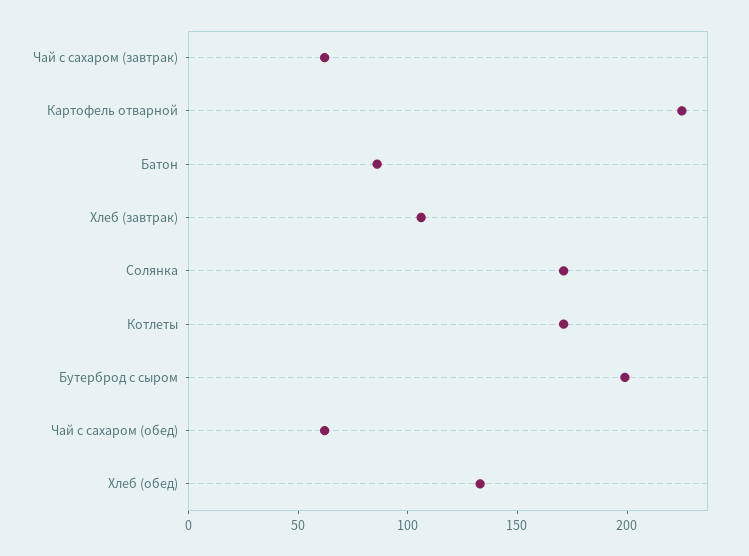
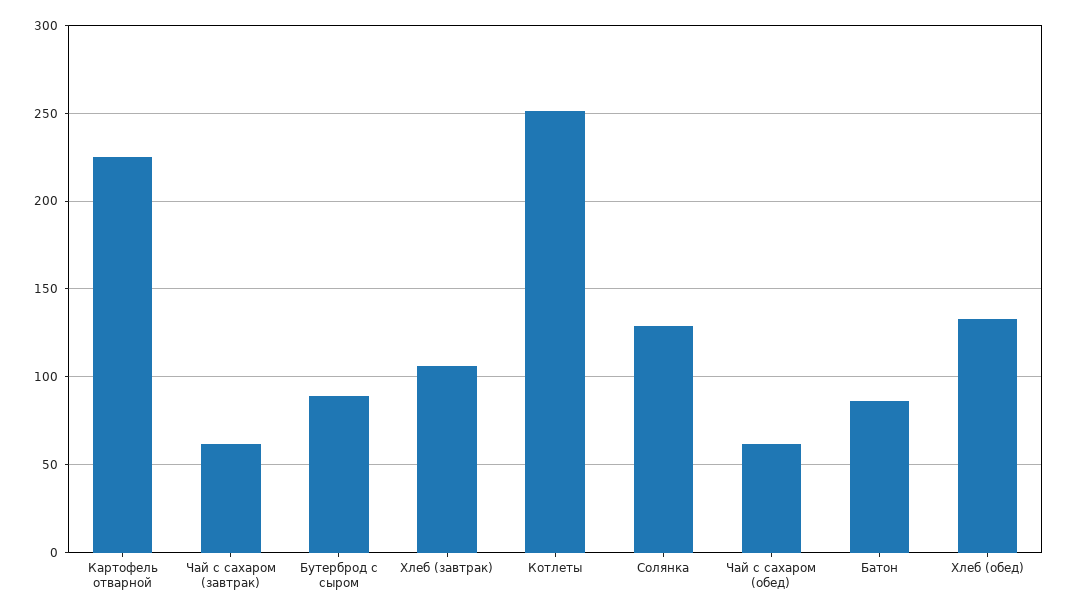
  {
    "Чай с сахаром (завтрак)": 60,
    "Картофель отварной": 225,
    "Батон": 85,
    "Хлеб (завтрак)": 105,
-   "Солянка": 170,
+   "Солянка": 130,
-   "Котлеты": 170,
+   "Котлеты": 250,
-   "Бутерброд с сыром": 200,
+   "Бутерброд с сыром": 90,
    "Чай с сахаром (обед)": 60,
    "Хлеб (обед)": 135
  }

